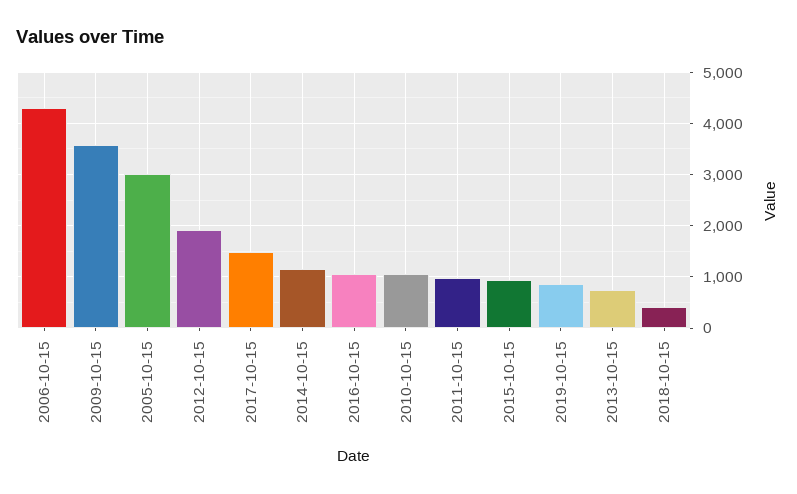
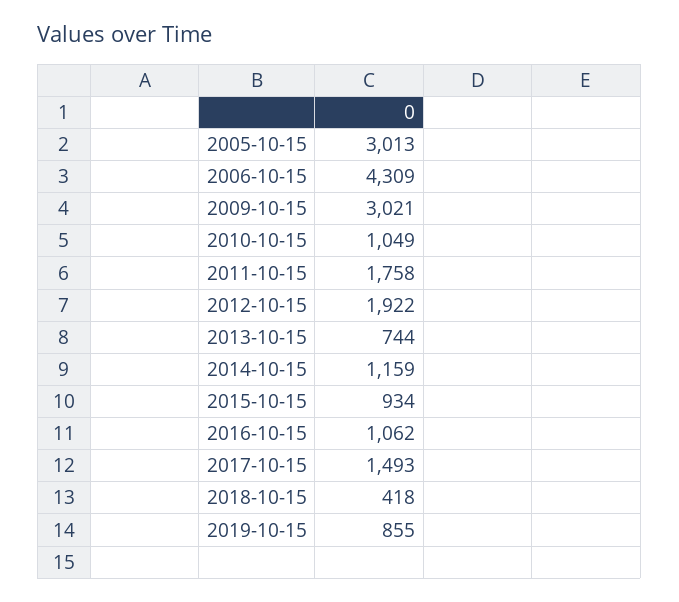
  {
    "2006-10-15": 4309,
-   "2009-10-15": 3600,
+   "2009-10-15": 3021,
    "2005-10-15": 3013,
    "2012-10-15": 1922,
    "2017-10-15": 1493,
    "2014-10-15": 1159,
    "2016-10-15": 1062,
    "2010-10-15": 1049,
-   "2011-10-15": 1000,
+   "2011-10-15": 1758,
    "2015-10-15": 934,
    "2019-10-15": 855,
    "2013-10-15": 744,
    "2018-10-15": 418
  }

